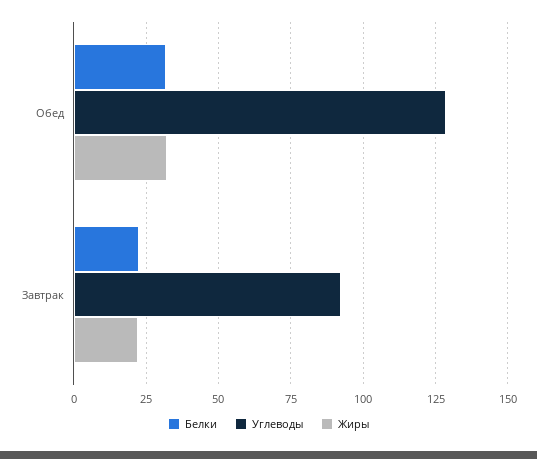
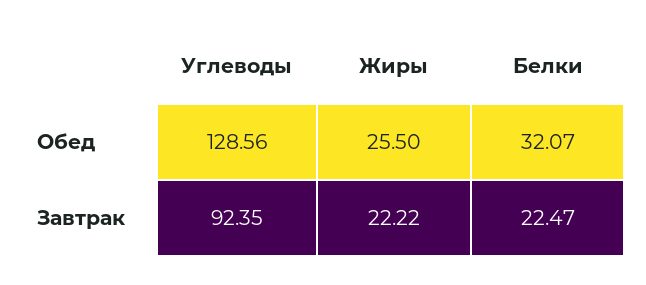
  {
    "Белки": {
      "Обед": 32.07,
      "Завтрак": 22.47
    },
    "Углеводы": {
      "Обед": 128.56,
      "Завтрак": 92.35
    },
    "Жиры": {
-     "Обед": 32.5,
+     "Обед": 25.5,
      "Завтрак": 22.22
    }
  }

